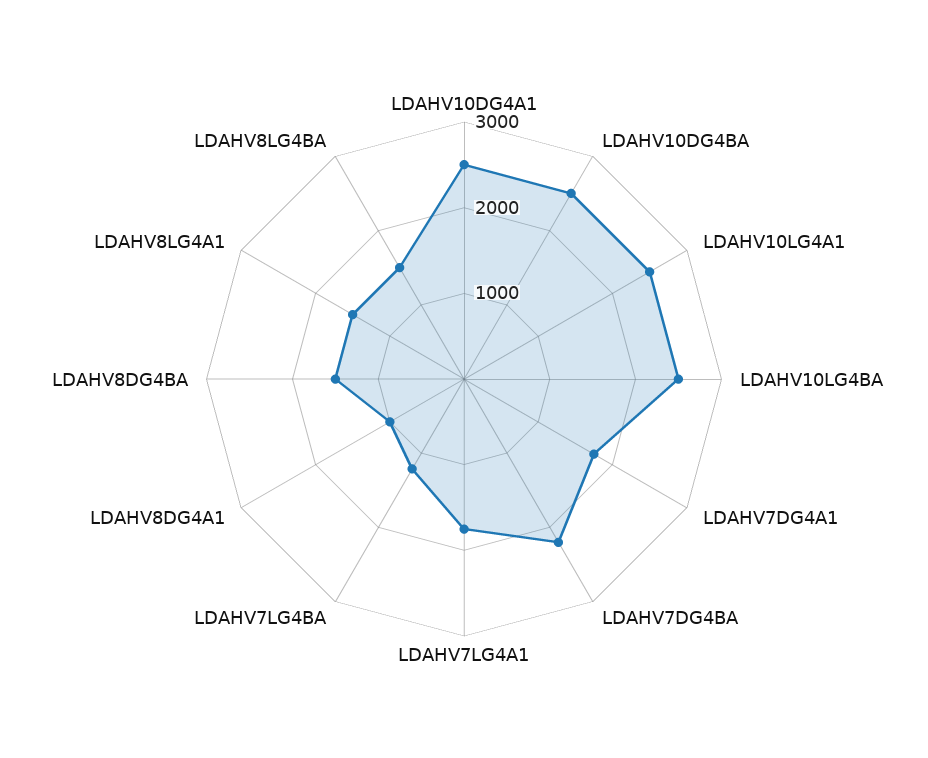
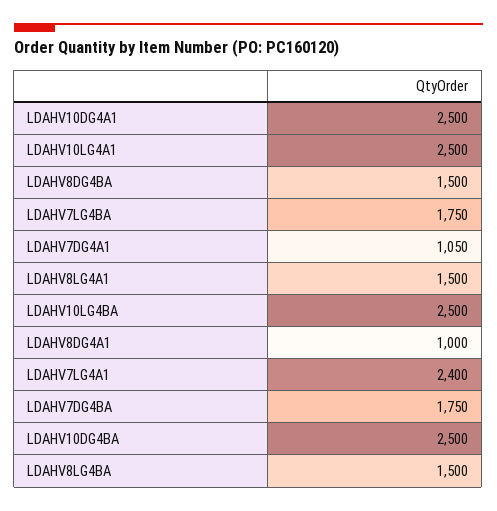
  {
    "LDAHV10DG4A1": 2500,
    "LDAHV10DG4BA": 2500,
    "LDAHV10LG4A1": 2500,
    "LDAHV10LG4BA": 2500,
-   "LDAHV7DG4A1": 1800,
+   "LDAHV7DG4A1": 1050,
-   "LDAHV7DG4BA": 2200,
+   "LDAHV7DG4BA": 1750,
-   "LDAHV7LG4A1": 1800,
+   "LDAHV7LG4A1": 2400,
-   "LDAHV7LG4BA": 1200,
+   "LDAHV7LG4BA": 1750,
    "LDAHV8DG4A1": 1000,
    "LDAHV8DG4BA": 1500,
    "LDAHV8LG4A1": 1500,
    "LDAHV8LG4BA": 1500
  }

